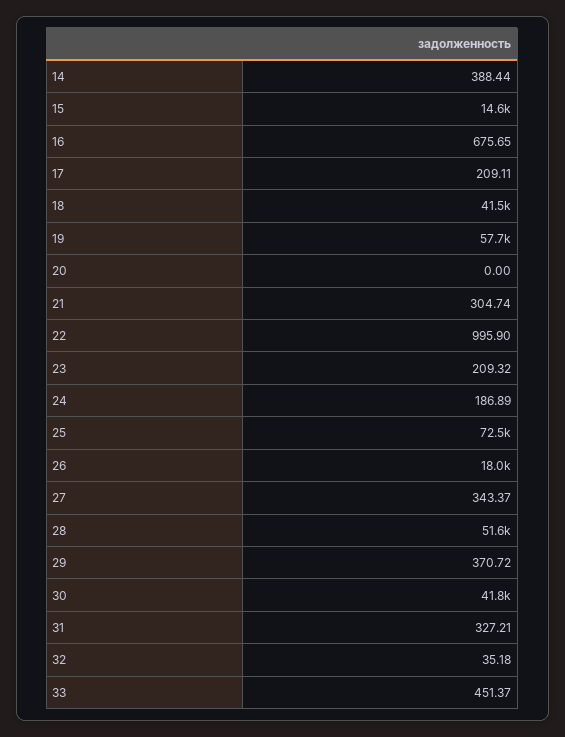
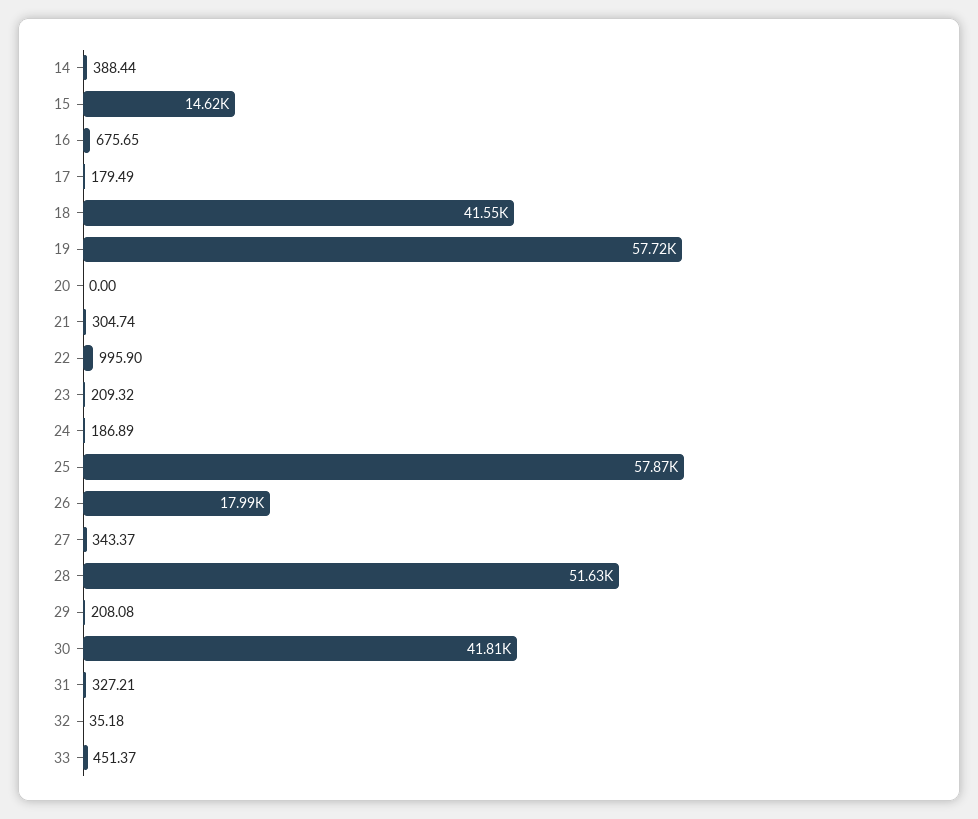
  {
    "14": 388.44,
    "15": 14620,
    "16": 675.65,
-   "17": 209.11,
+   "17": 179.49,
    "18": 41550,
    "19": 57720,
    "20": 0,
    "21": 304.74,
    "22": 995.9,
    "23": 209.32,
    "24": 186.89,
-   "25": 72500,
+   "25": 57870,
    "26": 17990,
    "27": 343.37,
    "28": 51630,
-   "29": 370.72,
+   "29": 208.08,
    "30": 41810,
    "31": 327.21,
    "32": 35.18,
    "33": 451.37
  }

